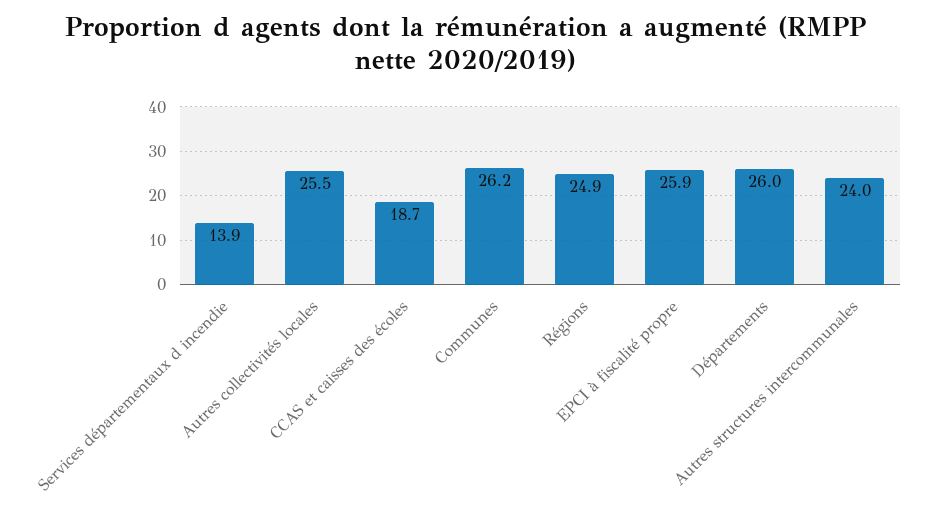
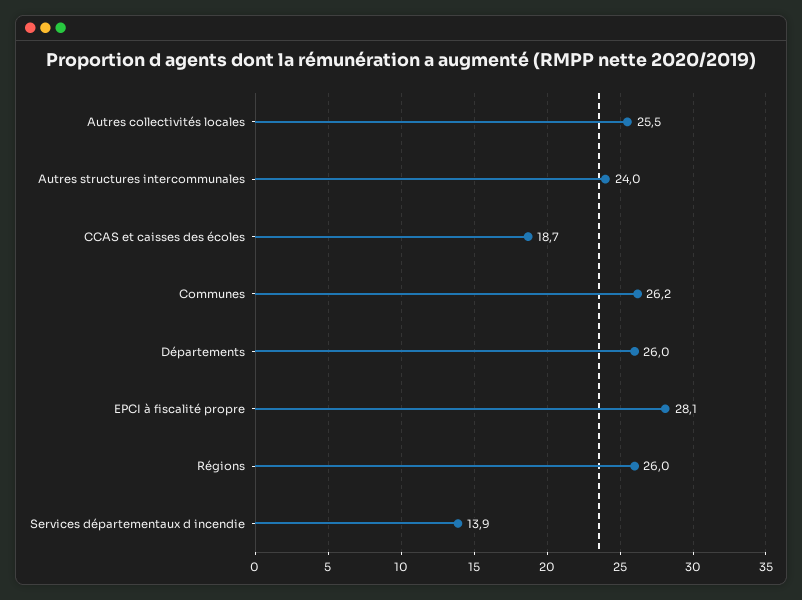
  {
    "Services départementaux d incendie": 13.9,
    "Autres collectivités locales": 25.5,
    "CCAS et caisses des écoles": 18.7,
    "Communes": 26.2,
-   "Régions": 24.9,
+   "Régions": 26,
-   "EPCI à fiscalité propre": 25.9,
+   "EPCI à fiscalité propre": 28.1,
    "Départements": 26,
    "Autres structures intercommunales": 24
  }

